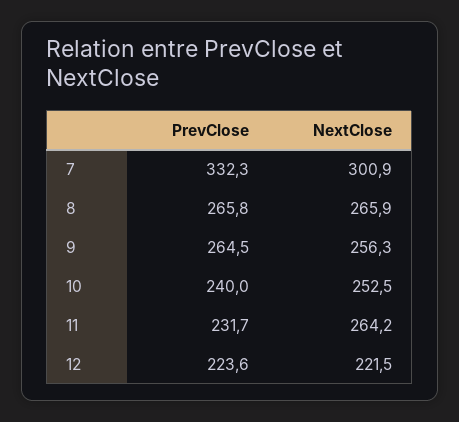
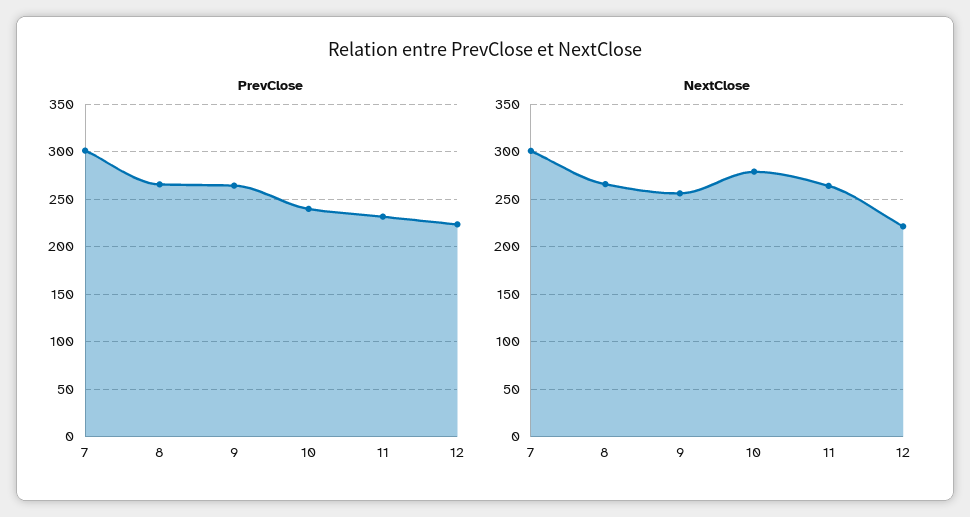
  {
    "PrevClose": {
-     "7": 332.3,
+     "7": 300,
      "8": 265.8,
      "9": 264.5,
      "10": 240,
      "11": 231.7,
      "12": 223.6
    },
    "NextClose": {
      "7": 300.9,
      "8": 265.9,
      "9": 256.3,
-     "10": 252.5,
+     "10": 280,
      "11": 264.2,
      "12": 221.5
    }
  }

